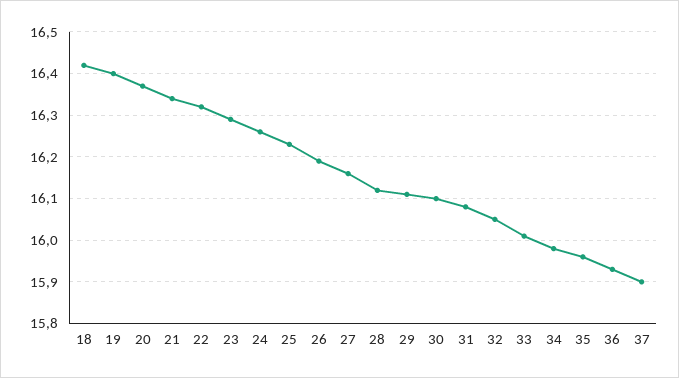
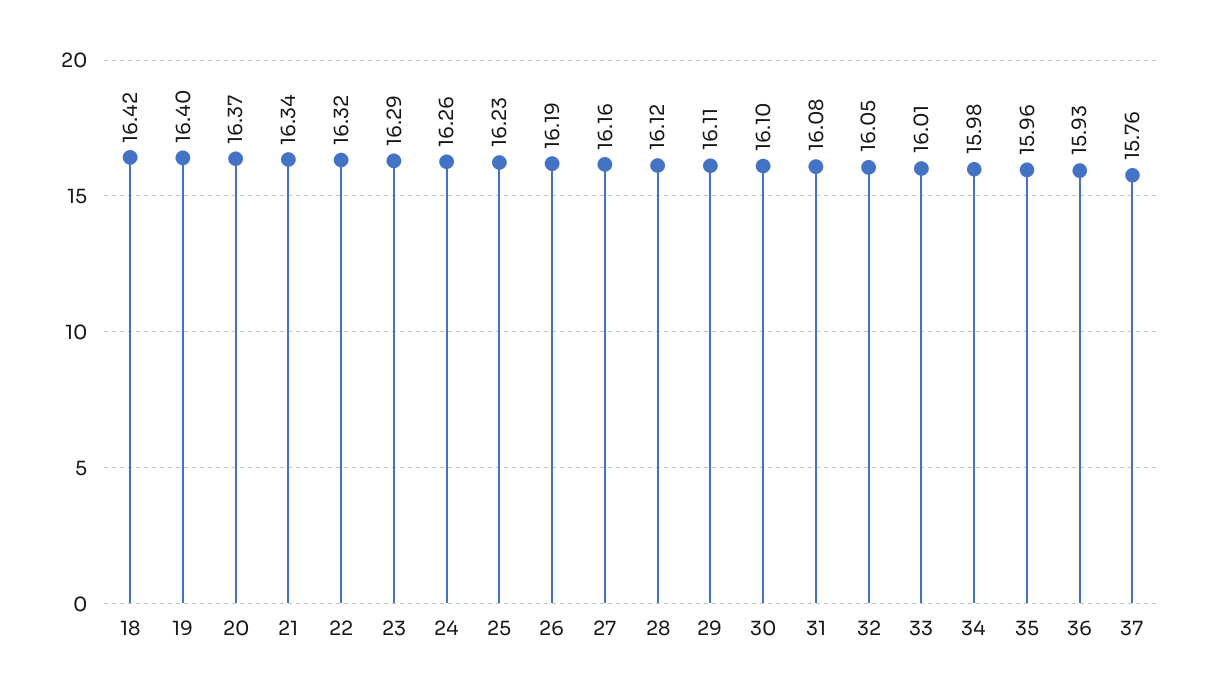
  {
    "18": 16.42,
    "19": 16.4,
    "20": 16.37,
    "21": 16.34,
    "22": 16.32,
    "23": 16.29,
    "24": 16.26,
    "25": 16.23,
    "26": 16.19,
    "27": 16.16,
    "28": 16.12,
    "29": 16.11,
    "30": 16.1,
    "31": 16.08,
    "32": 16.05,
    "33": 16.01,
    "34": 15.98,
    "35": 15.96,
    "36": 15.93,
-   "37": 15.9
+   "37": 15.76
  }

